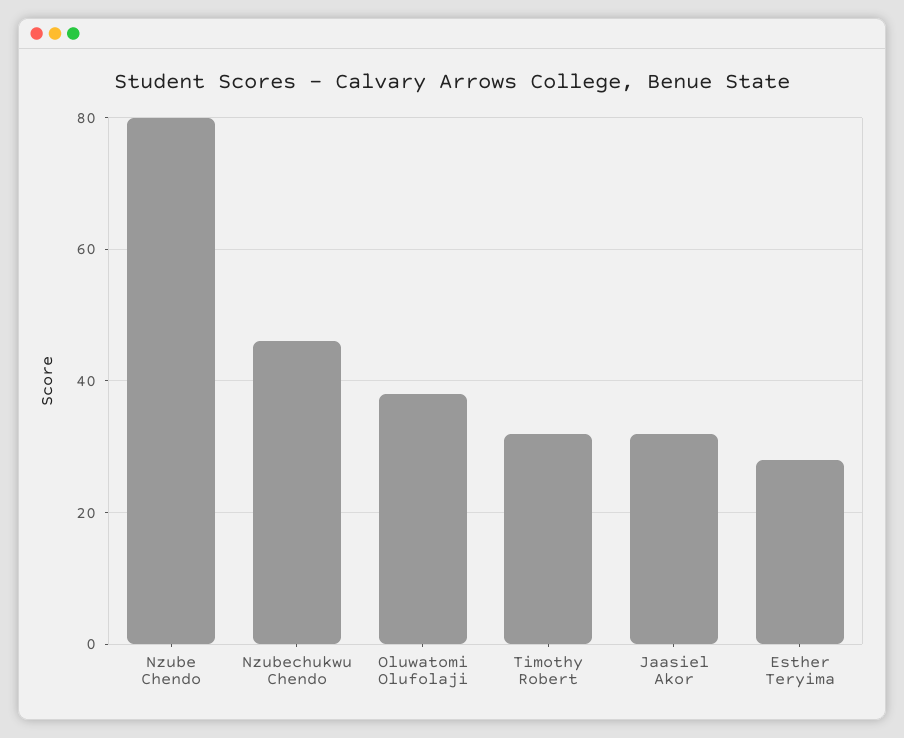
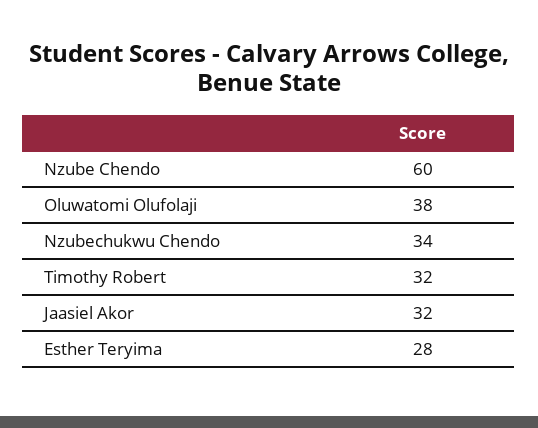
  {
-   "Nzube Chendo": 80,
+   "Nzube Chendo": 60,
-   "Nzubechukwu Chendo": 45,
+   "Nzubechukwu Chendo": 34,
    "Oluwatomi Olufolaji": 38,
    "Timothy Robert": 32,
    "Jaasiel Akor": 32,
    "Esther Teryima": 28
  }

